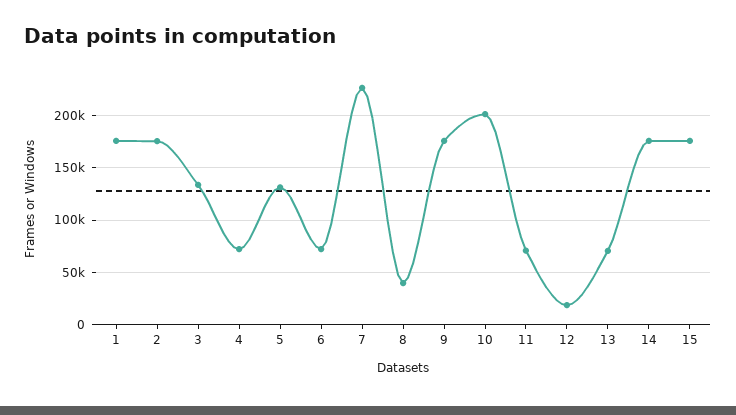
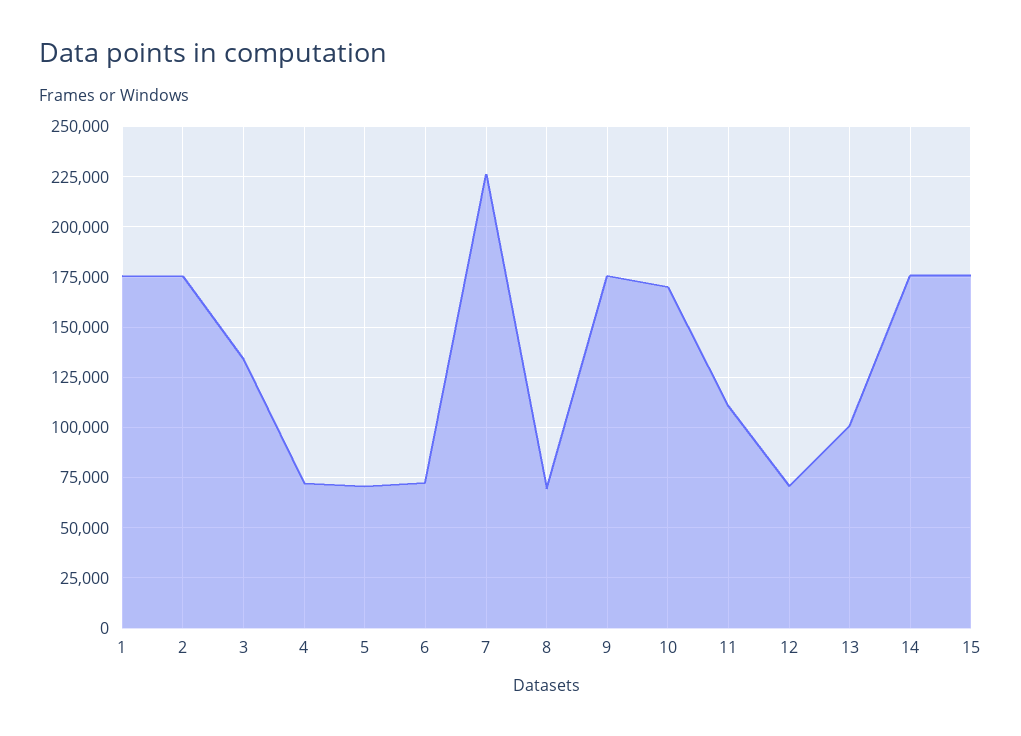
  {
    "1": 175000,
    "2": 175000,
    "3": 135000,
    "4": 70000,
-   "5": 130000,
+   "5": 70000,
    "6": 70000,
    "7": 225000,
-   "8": 40000,
+   "8": 70000,
    "9": 175000,
-   "10": 200000,
+   "10": 170000,
-   "11": 70000,
+   "11": 110000,
-   "12": 20000,
+   "12": 70000,
-   "13": 70000,
+   "13": 100000,
    "14": 175000,
    "15": 175000
  }

